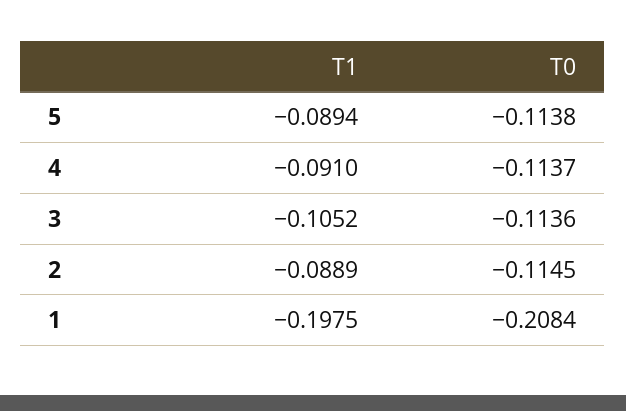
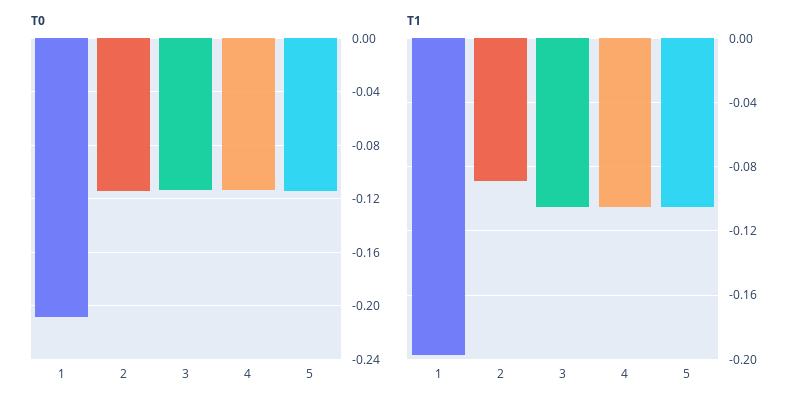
  {
    "T1": {
-     "5": -0.0894,
+     "5": -0.105,
-     "4": -0.091,
+     "4": -0.105,
      "3": -0.1052,
      "2": -0.0889,
      "1": -0.1975
    },
    "T0": {
      "5": -0.1138,
      "4": -0.1137,
      "3": -0.1136,
      "2": -0.1145,
      "1": -0.2084
    }
  }

